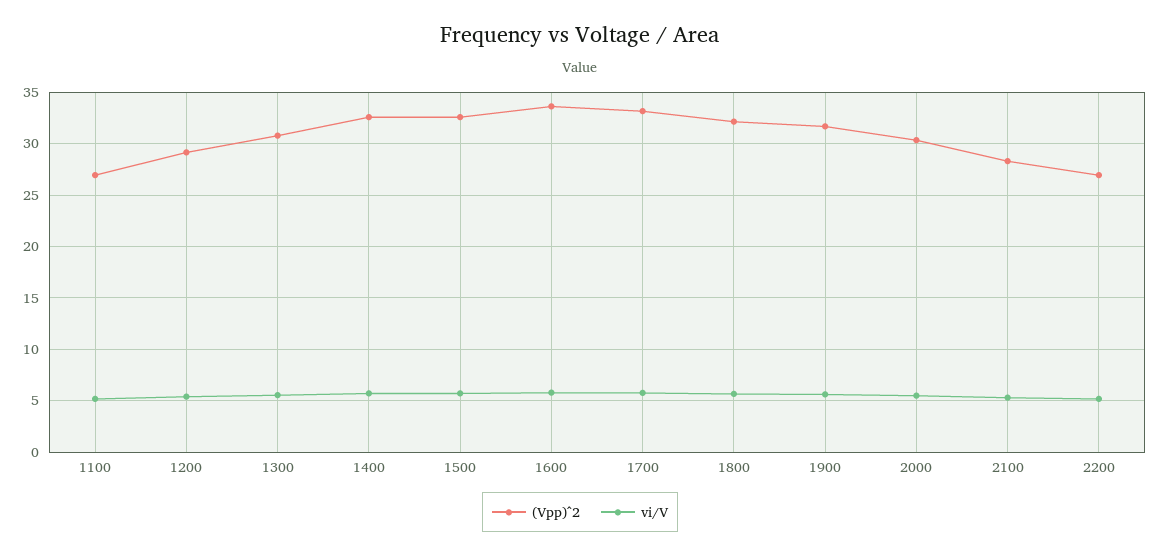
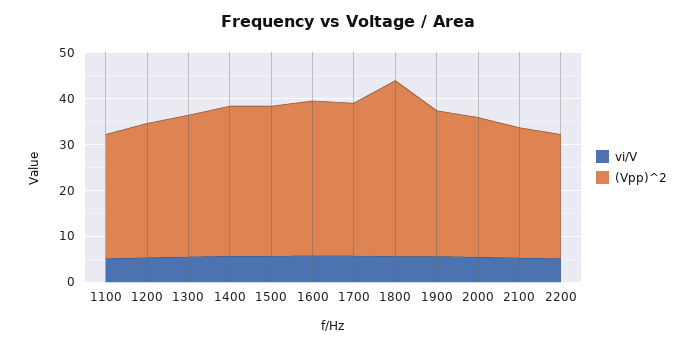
  {
    "(Vpp)^2": {
      "1100": 27,
      "1200": 29,
      "1300": 31,
      "1400": 33,
      "1500": 33,
      "1600": 34,
      "1700": 33,
-     "1800": 32,
+     "1800": 38,
      "1900": 32,
      "2000": 30,
      "2100": 28,
      "2200": 27
    },
    "vi/V": {
      "1100": 5,
      "1200": 5,
      "1300": 6,
      "1400": 6,
      "1500": 6,
      "1600": 6,
      "1700": 6,
      "1800": 6,
      "1900": 6,
      "2000": 6,
      "2100": 5,
      "2200": 5
    }
  }

